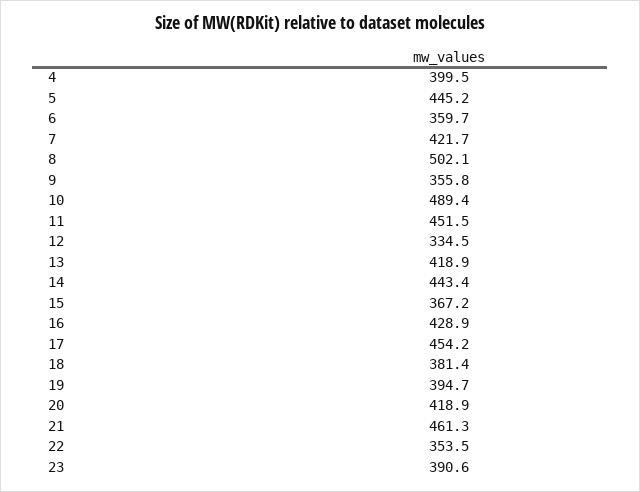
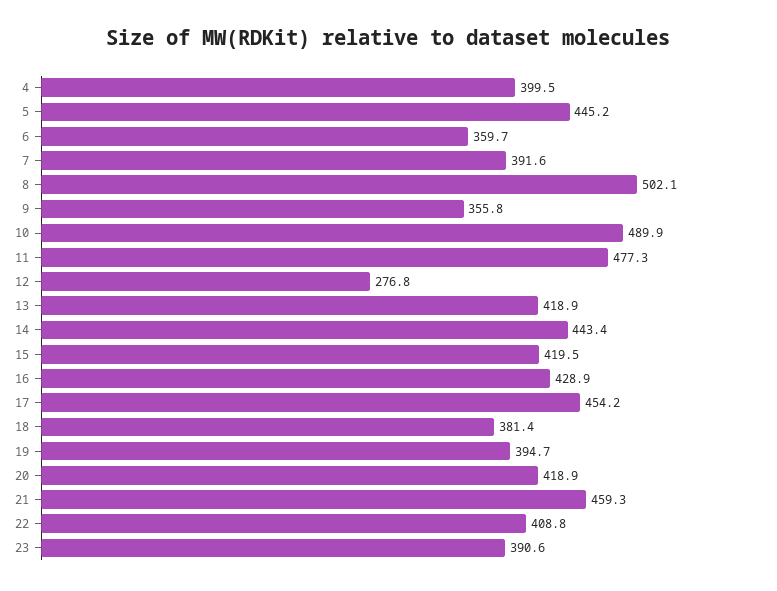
  {
    "4": 399.5,
    "5": 445.2,
    "6": 359.7,
-   "7": 421.7,
+   "7": 391.6,
    "8": 502.1,
    "9": 355.8,
-   "10": 489.4,
+   "10": 489.9,
-   "11": 451.5,
+   "11": 477.3,
-   "12": 334.5,
+   "12": 276.8,
    "13": 418.9,
    "14": 443.4,
-   "15": 367.2,
+   "15": 419.5,
    "16": 428.9,
    "17": 454.2,
    "18": 381.4,
    "19": 394.7,
    "20": 418.9,
-   "21": 461.3,
+   "21": 459.3,
-   "22": 353.5,
+   "22": 408.8,
    "23": 390.6
  }

